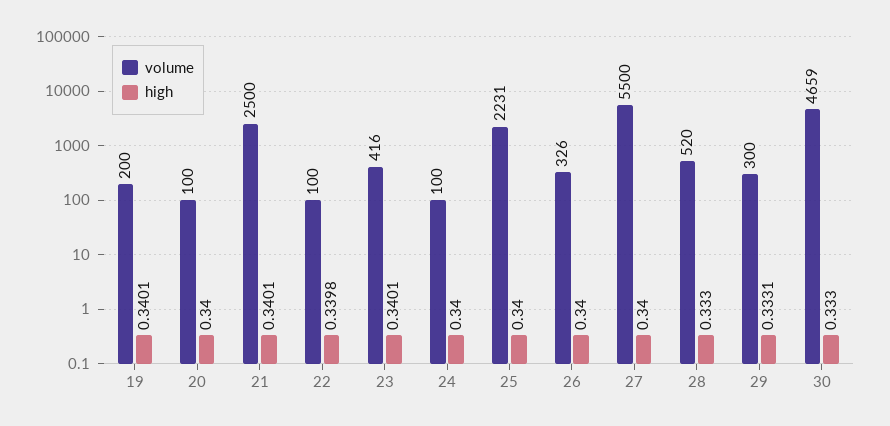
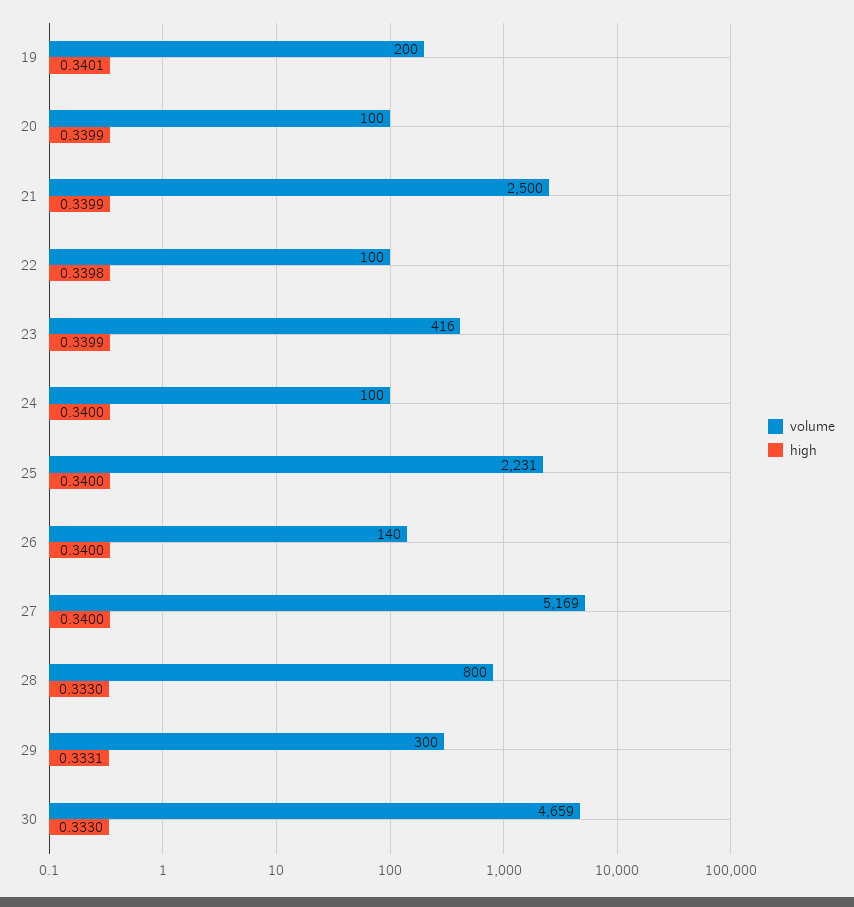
  {
    "volume": {
      "19": 200,
      "20": 100,
      "21": 2500,
      "22": 100,
      "23": 416,
      "24": 100,
      "25": 2231,
-     "26": 326,
+     "26": 140,
-     "27": 5500,
+     "27": 5169,
-     "28": 520,
+     "28": 800,
      "29": 300,
      "30": 4659
    },
    "high": {
      "19": 0.3401,
-     "20": 0.34,
+     "20": 0.3399,
-     "21": 0.3401,
+     "21": 0.3399,
      "22": 0.3398,
-     "23": 0.3401,
+     "23": 0.3399,
      "24": 0.34,
      "25": 0.34,
      "26": 0.34,
      "27": 0.34,
      "28": 0.333,
      "29": 0.3331,
      "30": 0.333
    }
  }

